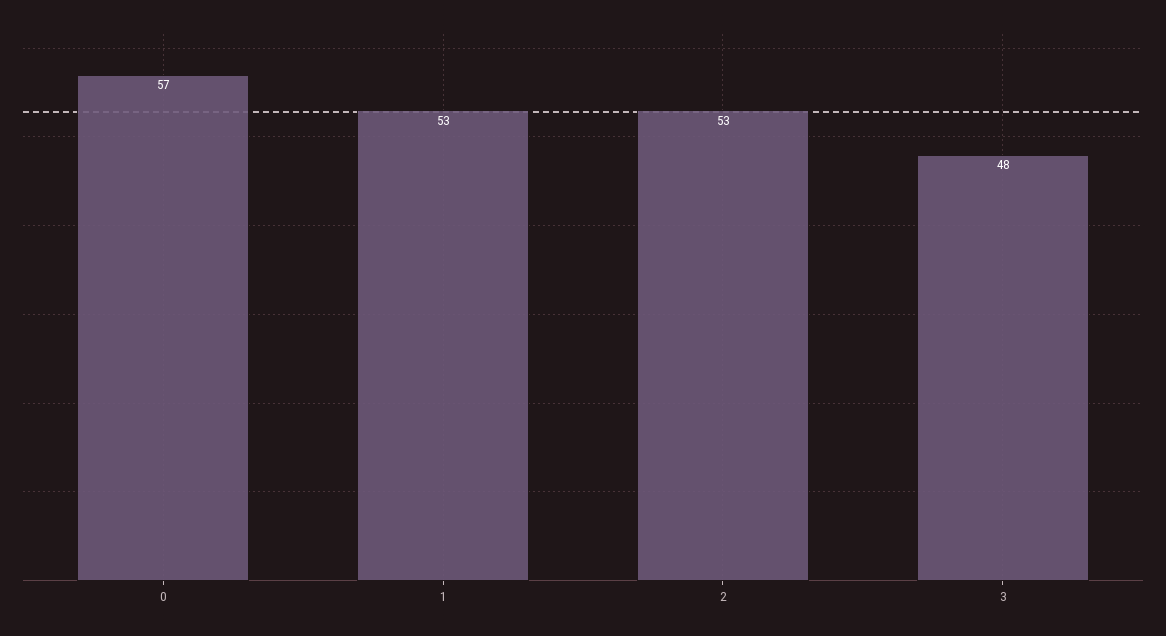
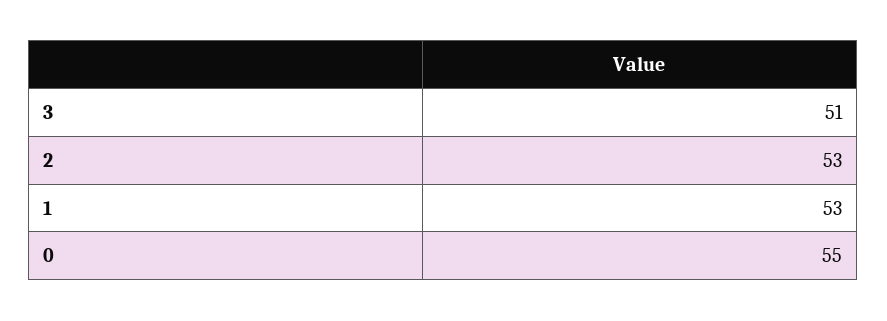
  {
-   "0": 57,
+   "0": 55,
    "1": 53,
    "2": 53,
-   "3": 48
+   "3": 51
  }

